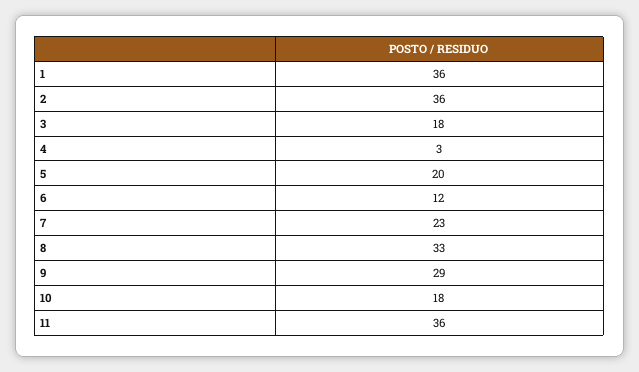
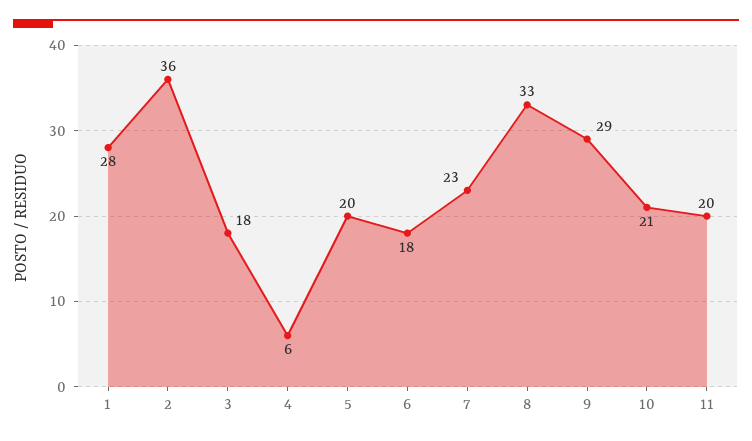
  {
-   "1": 36,
+   "1": 28,
    "2": 36,
    "3": 18,
-   "4": 3,
+   "4": 6,
    "5": 20,
-   "6": 12,
+   "6": 18,
    "7": 23,
    "8": 33,
    "9": 29,
-   "10": 18,
+   "10": 21,
-   "11": 36
+   "11": 20
  }

